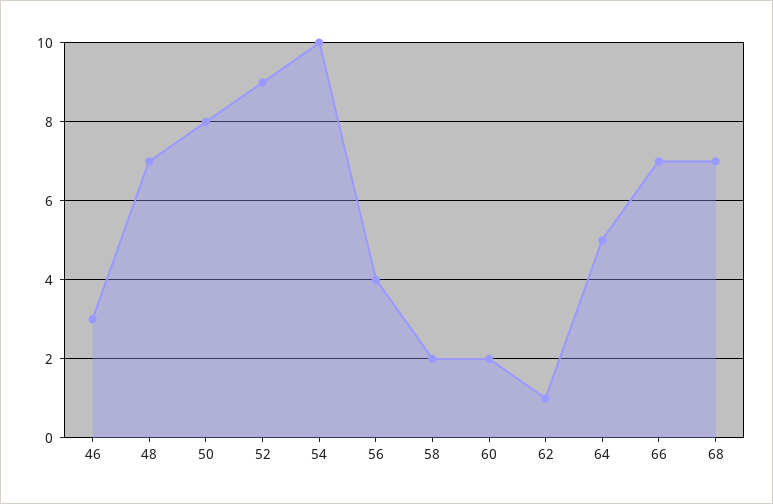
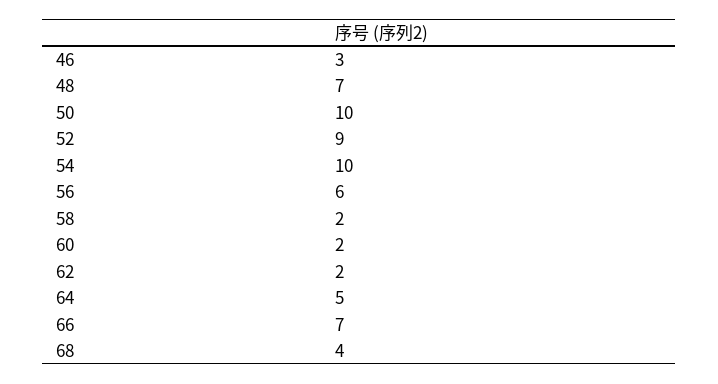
  {
    "46": 3,
    "48": 7,
-   "50": 8,
+   "50": 10,
    "52": 9,
    "54": 10,
-   "56": 4,
+   "56": 6,
    "58": 2,
    "60": 2,
-   "62": 1,
+   "62": 2,
    "64": 5,
    "66": 7,
-   "68": 7
+   "68": 4
  }

